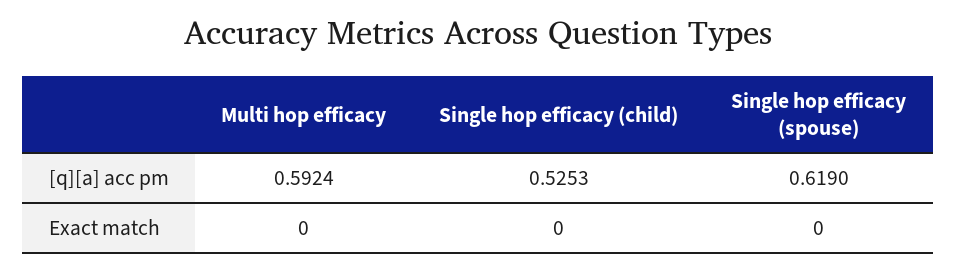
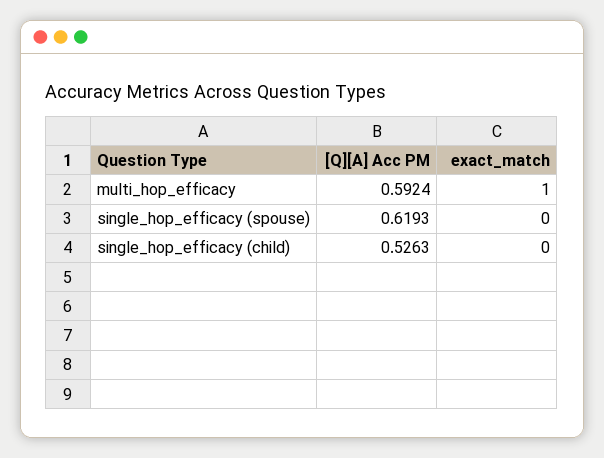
  {
    "Multi hop efficacy": {
      "[q][a] acc pm": 0.5924,
-     "Exact match": 0
+     "Exact match": 1
    },
    "Single hop efficacy (child)": {
-     "[q][a] acc pm": 0.5253,
+     "[q][a] acc pm": 0.5263,
      "Exact match": 0
    },
    "Single hop efficacy (spouse)": {
-     "[q][a] acc pm": 0.619,
+     "[q][a] acc pm": 0.6193,
      "Exact match": 0
    }
  }

